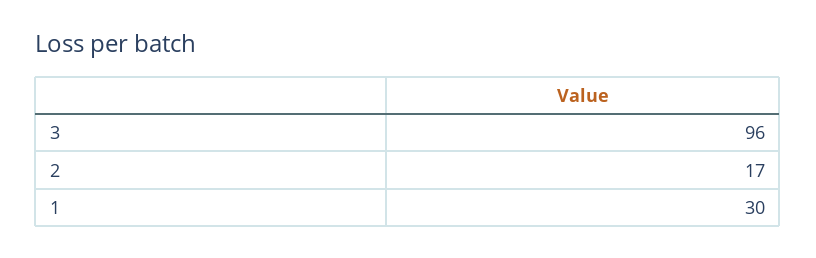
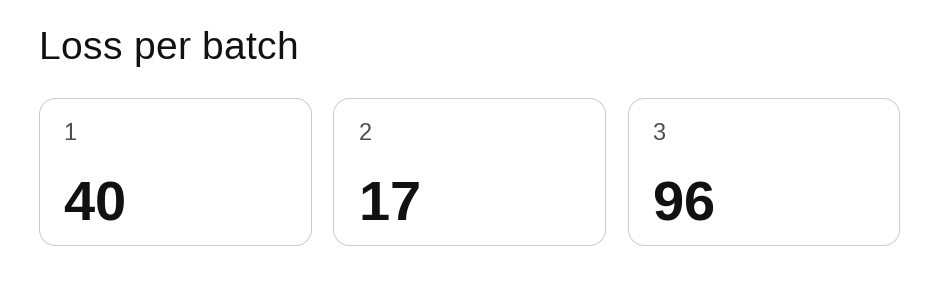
  {
    "3": 96,
    "2": 17,
-   "1": 30
+   "1": 40
  }

